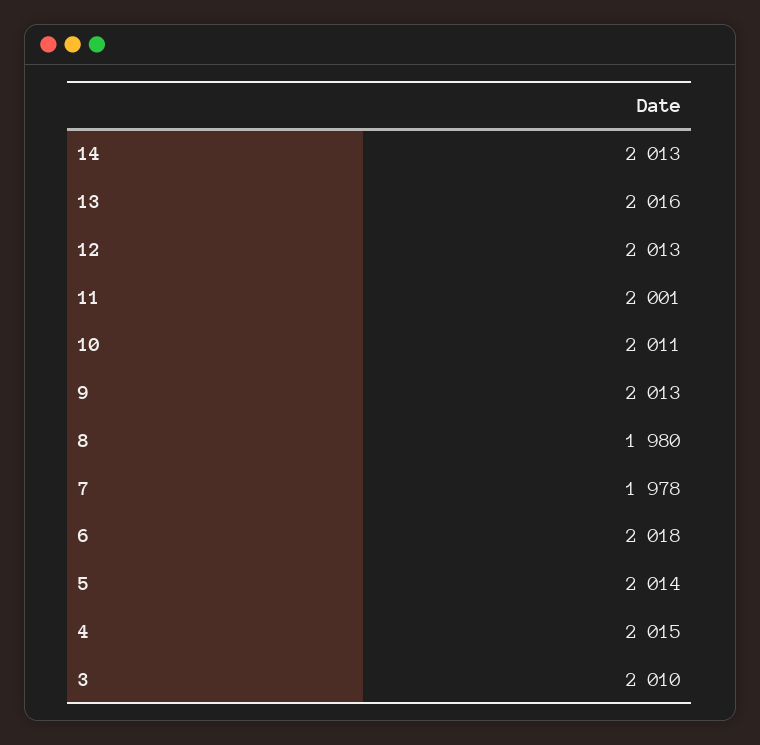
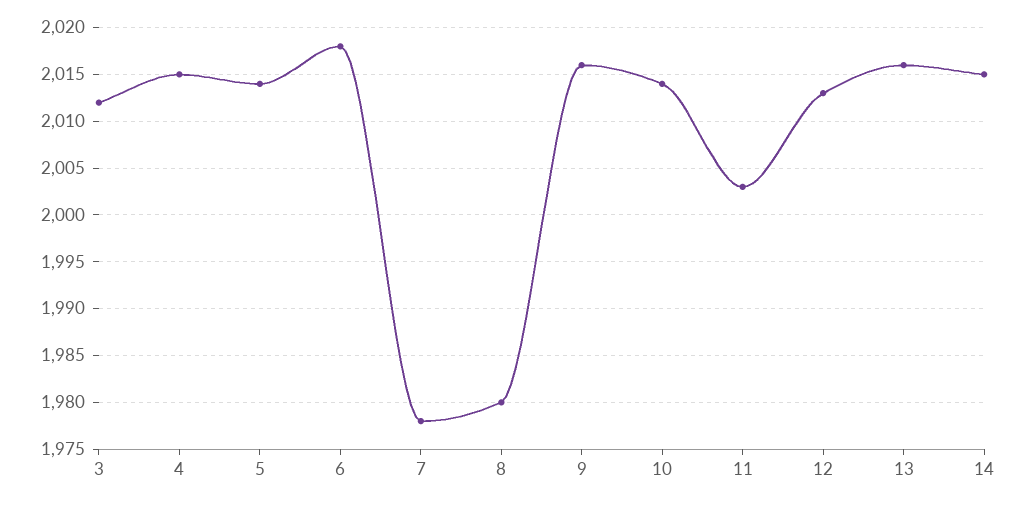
  {
-   "14": 2013,
+   "14": 2015,
    "13": 2016,
    "12": 2013,
-   "11": 2001,
+   "11": 2003,
-   "10": 2011,
+   "10": 2014,
-   "9": 2013,
+   "9": 2016,
    "8": 1980,
    "7": 1978,
    "6": 2018,
    "5": 2014,
    "4": 2015,
-   "3": 2010
+   "3": 2012
  }

